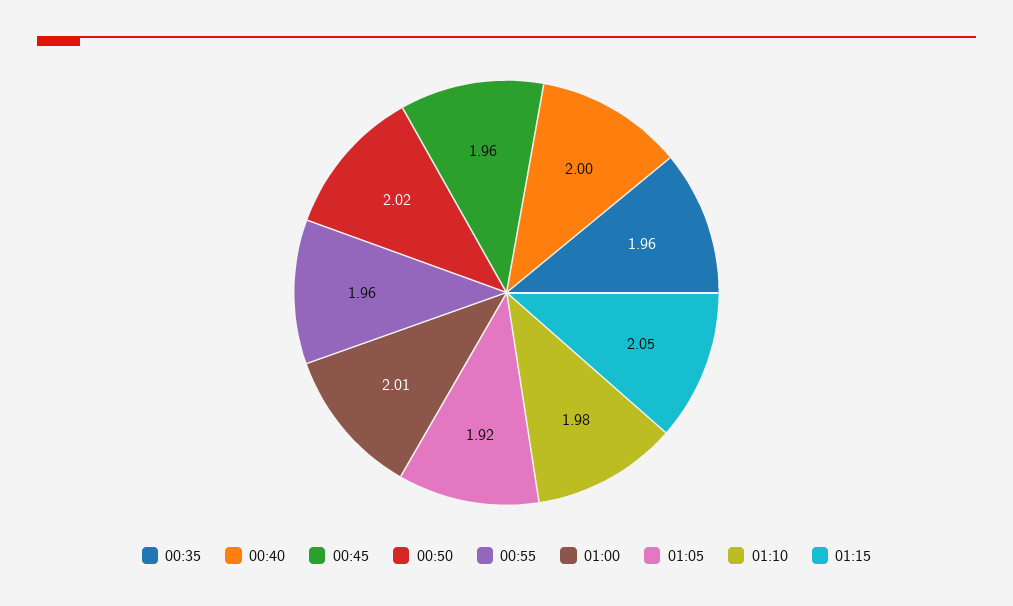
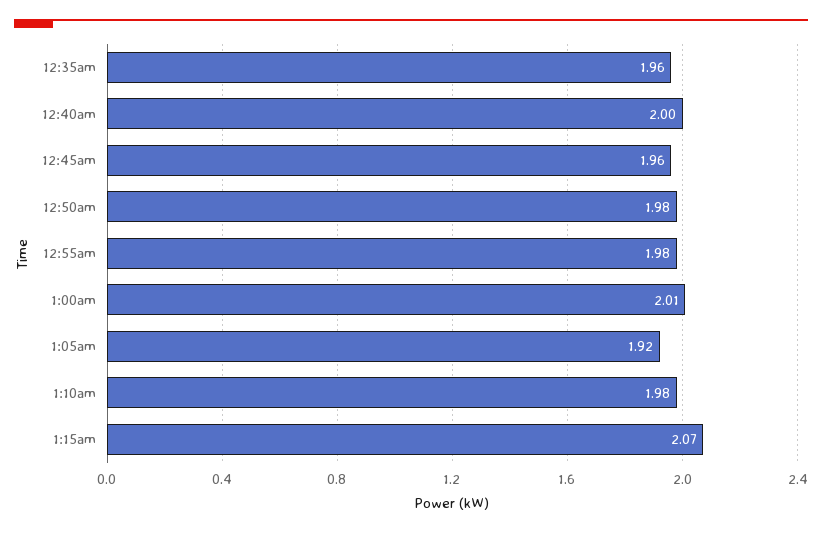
  {
    "00:35": 1.96,
    "00:40": 2,
    "00:45": 1.96,
-   "00:50": 2.02,
+   "00:50": 1.98,
-   "00:55": 1.96,
+   "00:55": 1.98,
    "01:00": 2.01,
    "01:05": 1.92,
    "01:10": 1.98,
-   "01:15": 2.05
+   "01:15": 2.07
  }

